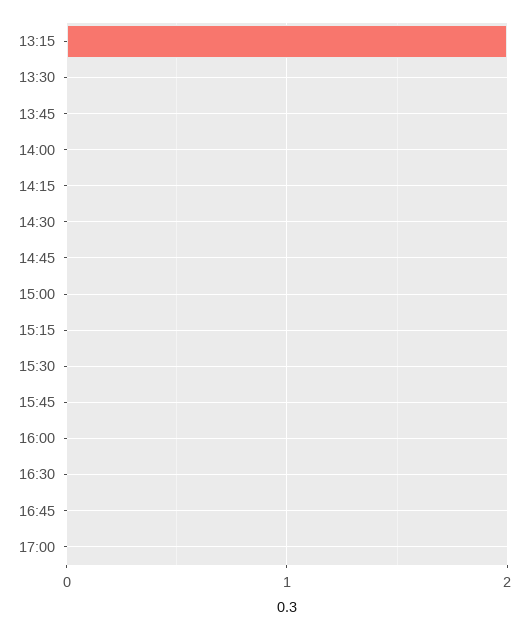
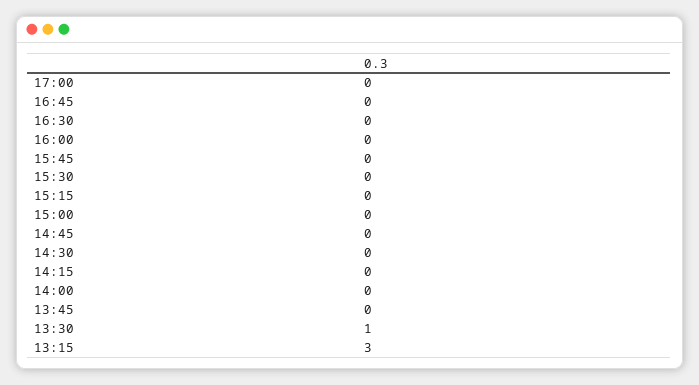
  {
-   "13:15": 2,
+   "13:15": 3,
-   "13:30": 0,
+   "13:30": 1,
    "13:45": 0,
    "14:00": 0,
    "14:15": 0,
    "14:30": 0,
    "14:45": 0,
    "15:00": 0,
    "15:15": 0,
    "15:30": 0,
    "15:45": 0,
    "16:00": 0,
    "16:30": 0,
    "16:45": 0,
    "17:00": 0
  }

